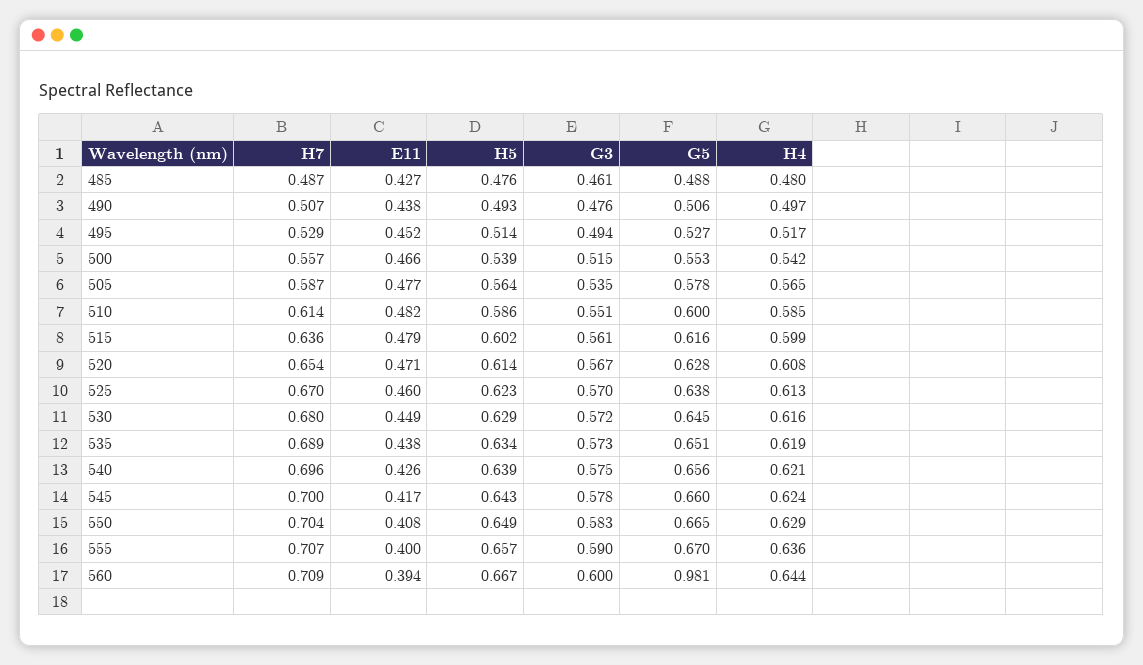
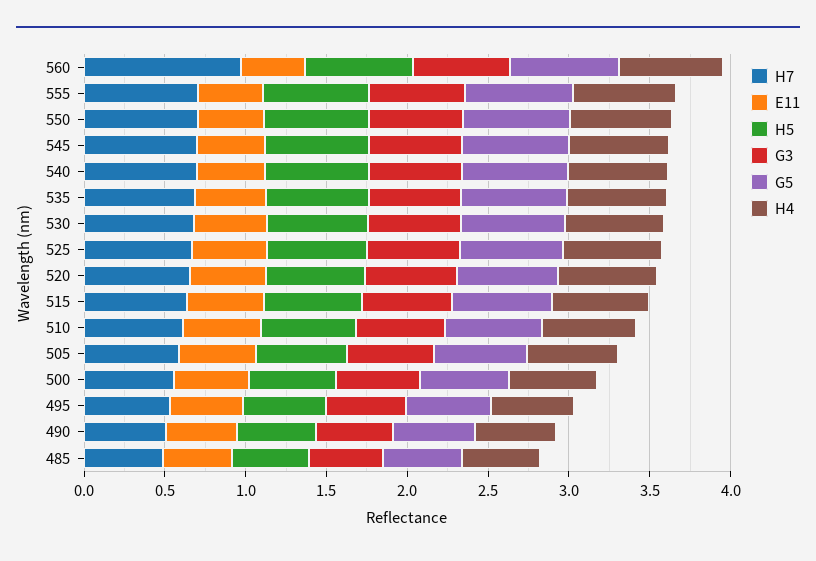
  {
    "H7": {
      "485": 0.487,
      "490": 0.507,
      "495": 0.529,
      "500": 0.557,
      "505": 0.587,
      "510": 0.614,
      "515": 0.636,
      "520": 0.654,
      "525": 0.67,
      "530": 0.68,
      "535": 0.689,
      "540": 0.696,
      "545": 0.7,
      "550": 0.704,
      "555": 0.707,
-     "560": 0.709
+     "560": 1
    },
    "E11": {
      "485": 0.427,
      "490": 0.438,
      "495": 0.452,
      "500": 0.466,
      "505": 0.477,
      "510": 0.482,
      "515": 0.479,
      "520": 0.471,
      "525": 0.46,
      "530": 0.449,
      "535": 0.438,
      "540": 0.426,
      "545": 0.417,
      "550": 0.408,
      "555": 0.4,
      "560": 0.394
    },
    "H5": {
      "485": 0.476,
      "490": 0.493,
      "495": 0.514,
      "500": 0.539,
      "505": 0.564,
      "510": 0.586,
      "515": 0.602,
      "520": 0.614,
      "525": 0.623,
      "530": 0.629,
      "535": 0.634,
      "540": 0.639,
      "545": 0.643,
      "550": 0.649,
      "555": 0.657,
      "560": 0.667
    },
    "G3": {
      "485": 0.461,
      "490": 0.476,
      "495": 0.494,
      "500": 0.515,
      "505": 0.535,
      "510": 0.551,
      "515": 0.561,
      "520": 0.567,
      "525": 0.57,
      "530": 0.572,
      "535": 0.573,
      "540": 0.575,
      "545": 0.578,
      "550": 0.583,
      "555": 0.59,
      "560": 0.6
    },
    "G5": {
      "485": 0.488,
      "490": 0.506,
      "495": 0.527,
      "500": 0.553,
      "505": 0.578,
      "510": 0.6,
      "515": 0.616,
      "520": 0.628,
      "525": 0.638,
      "530": 0.645,
      "535": 0.651,
      "540": 0.656,
      "545": 0.66,
      "550": 0.665,
      "555": 0.67,
-     "560": 0.981
+     "560": 0.7
    },
    "H4": {
      "485": 0.48,
      "490": 0.497,
      "495": 0.517,
      "500": 0.542,
      "505": 0.565,
      "510": 0.585,
      "515": 0.599,
      "520": 0.608,
      "525": 0.613,
      "530": 0.616,
      "535": 0.619,
      "540": 0.621,
      "545": 0.624,
      "550": 0.629,
      "555": 0.636,
      "560": 0.644
    }
  }

